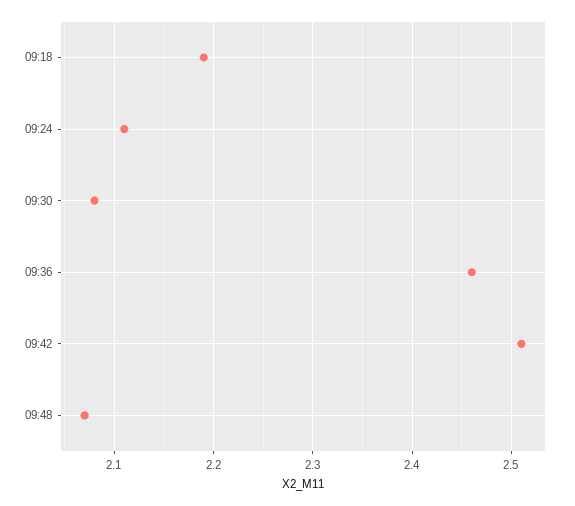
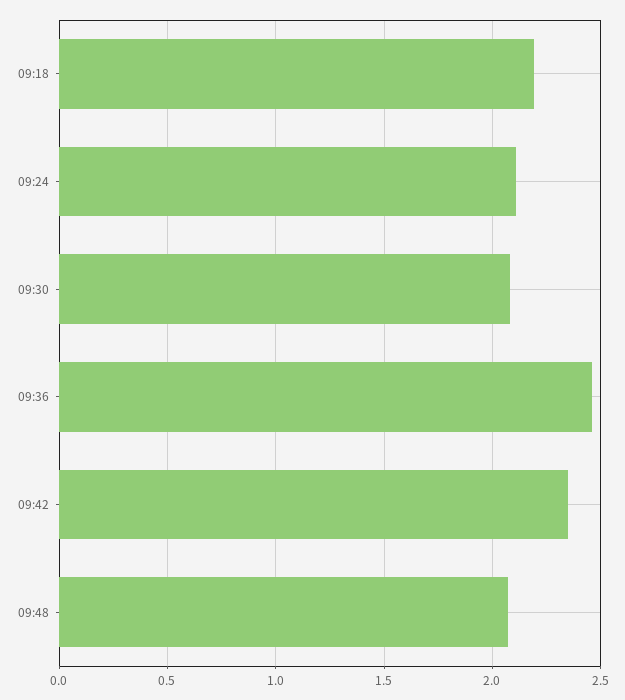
  {
    "09:18": 2.19,
    "09:24": 2.11,
    "09:30": 2.08,
    "09:36": 2.46,
-   "09:42": 2.51,
+   "09:42": 2.35,
    "09:48": 2.07
  }

